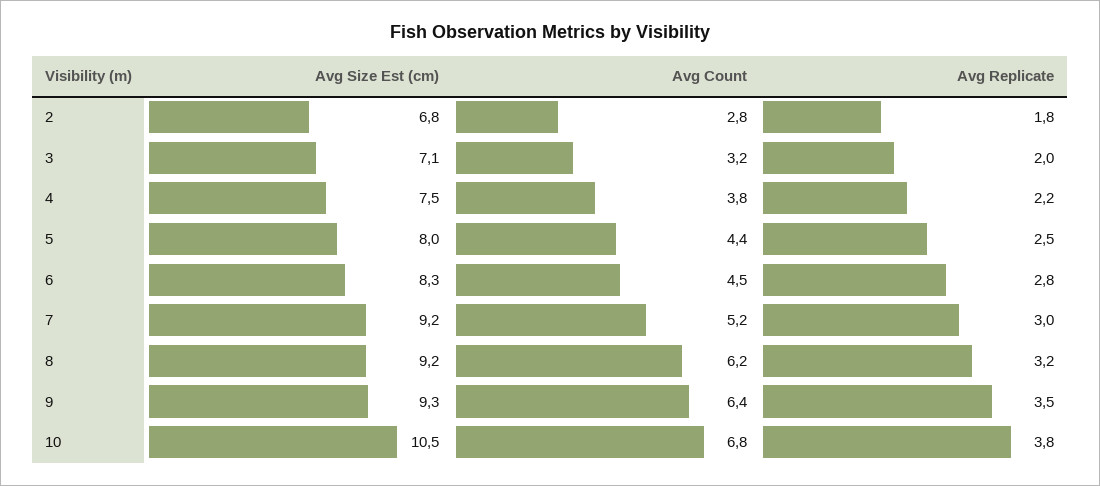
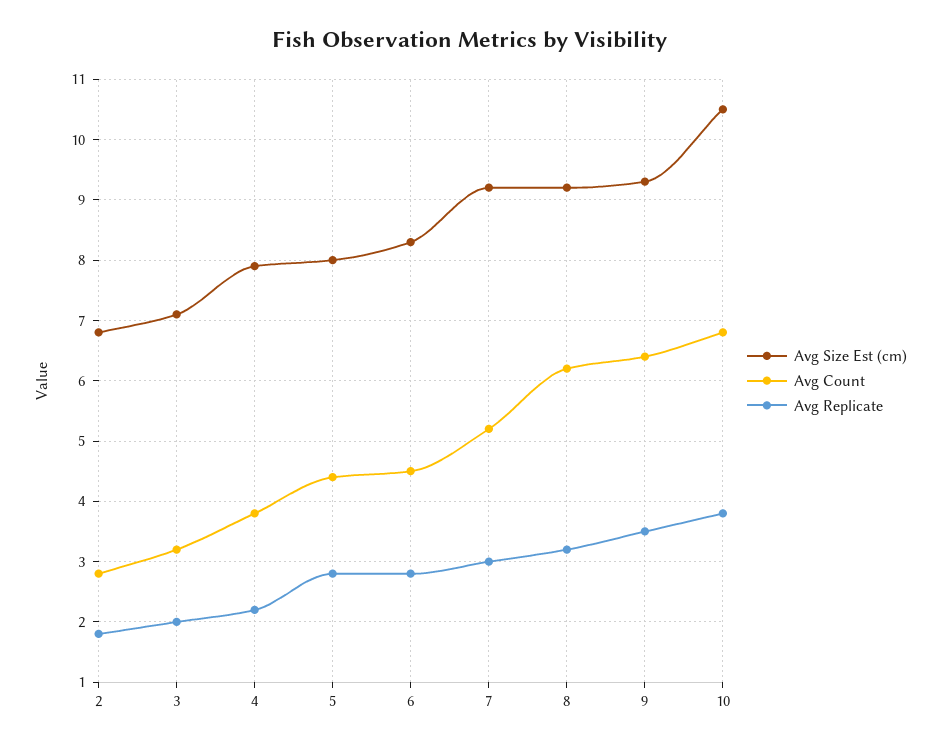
  {
    "Avg Size Est (cm)": {
      "2": 6.8,
      "3": 7.1,
-     "4": 7.5,
+     "4": 7.9,
      "5": 8,
      "6": 8.3,
      "7": 9.2,
      "8": 9.2,
      "9": 9.3,
      "10": 10.5
    },
    "Avg Count": {
      "2": 2.8,
      "3": 3.2,
      "4": 3.8,
      "5": 4.4,
      "6": 4.5,
      "7": 5.2,
      "8": 6.2,
      "9": 6.4,
      "10": 6.8
    },
    "Avg Replicate": {
      "2": 1.8,
      "3": 2,
      "4": 2.2,
-     "5": 2.5,
+     "5": 2.8,
      "6": 2.8,
      "7": 3,
      "8": 3.2,
      "9": 3.5,
      "10": 3.8
    }
  }

